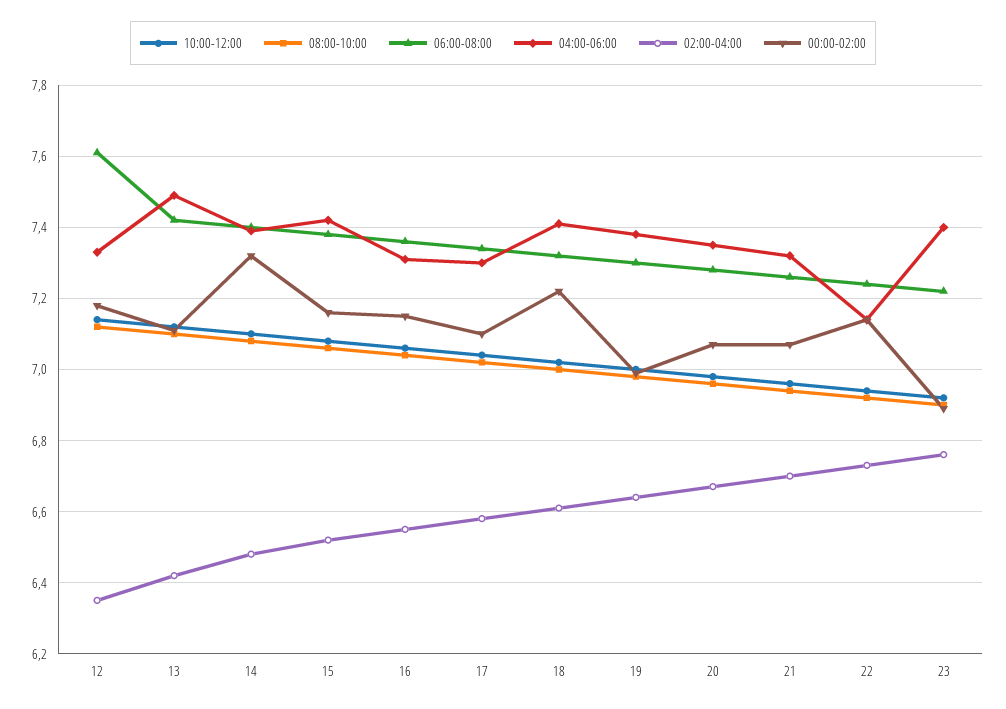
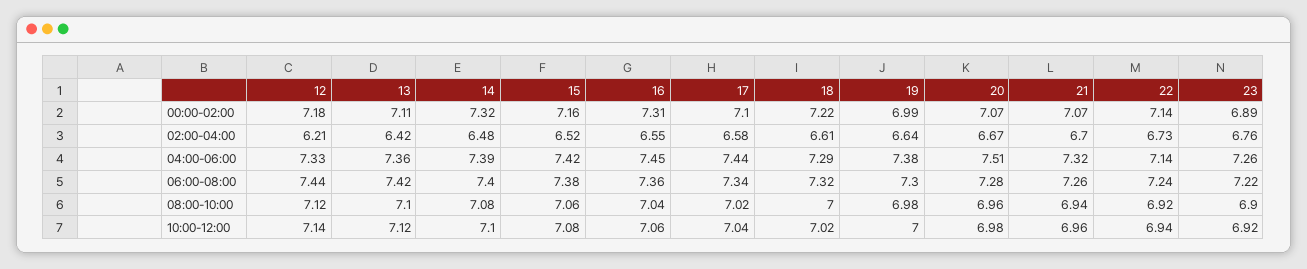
  {
    "10:00-12:00": {
      "12": 7.14,
      "13": 7.12,
      "14": 7.1,
      "15": 7.08,
      "16": 7.06,
      "17": 7.04,
      "18": 7.02,
      "19": 7,
      "20": 6.98,
      "21": 6.96,
      "22": 6.94,
      "23": 6.92
    },
    "08:00-10:00": {
      "12": 7.12,
      "13": 7.1,
      "14": 7.08,
      "15": 7.06,
      "16": 7.04,
      "17": 7.02,
      "18": 7,
      "19": 6.98,
      "20": 6.96,
      "21": 6.94,
      "22": 6.92,
      "23": 6.9
    },
    "06:00-08:00": {
-     "12": 7.6,
+     "12": 7.44,
      "13": 7.42,
      "14": 7.4,
      "15": 7.38,
      "16": 7.36,
      "17": 7.34,
      "18": 7.32,
      "19": 7.3,
      "20": 7.28,
      "21": 7.26,
      "22": 7.24,
      "23": 7.22
    },
    "04:00-06:00": {
      "12": 7.33,
-     "13": 7.5,
+     "13": 7.36,
      "14": 7.39,
      "15": 7.42,
-     "16": 7.3,
+     "16": 7.45,
-     "17": 7.3,
+     "17": 7.44,
-     "18": 7.4,
+     "18": 7.29,
      "19": 7.38,
-     "20": 7.35,
+     "20": 7.51,
      "21": 7.32,
      "22": 7.14,
-     "23": 7.4
+     "23": 7.26
    },
    "02:00-04:00": {
-     "12": 6.35,
+     "12": 6.21,
      "13": 6.42,
      "14": 6.48,
      "15": 6.52,
      "16": 6.55,
      "17": 6.58,
      "18": 6.61,
      "19": 6.64,
      "20": 6.67,
      "21": 6.7,
      "22": 6.73,
      "23": 6.76
    },
    "00:00-02:00": {
      "12": 7.18,
      "13": 7.11,
      "14": 7.32,
      "15": 7.16,
-     "16": 7.15,
+     "16": 7.31,
      "17": 7.1,
      "18": 7.22,
      "19": 6.99,
      "20": 7.07,
      "21": 7.07,
      "22": 7.14,
      "23": 6.89
    }
  }

